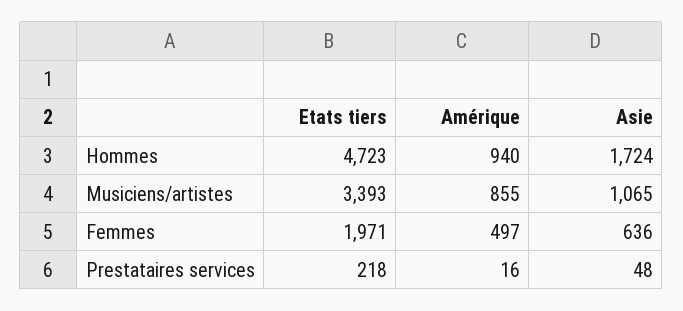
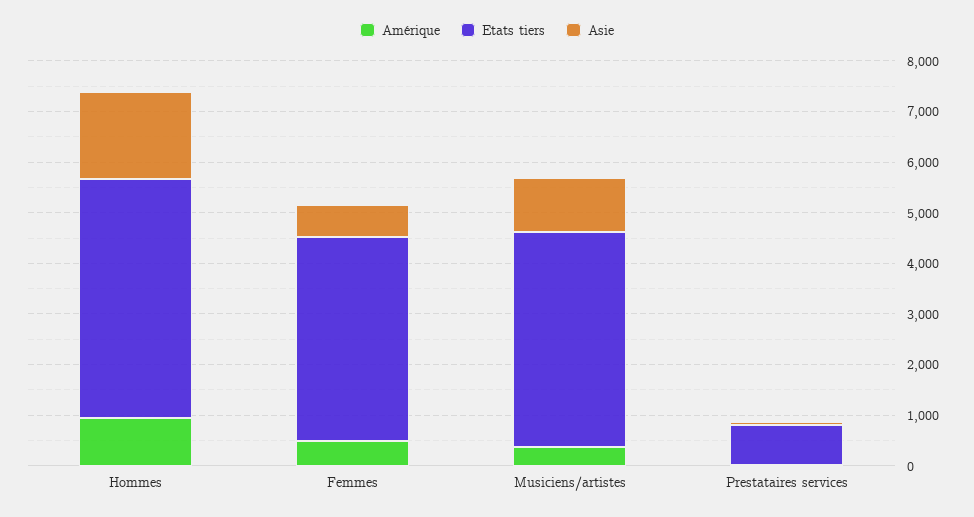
  {
    "Etats tiers": {
      "Hommes": 4723,
-     "Musiciens/artistes": 3393,
+     "Musiciens/artistes": 4200,
-     "Femmes": 1971,
+     "Femmes": 4000,
-     "Prestataires services": 218
+     "Prestataires services": 800
    },
    "Amérique": {
      "Hommes": 940,
-     "Musiciens/artistes": 855,
+     "Musiciens/artistes": 400,
      "Femmes": 497,
      "Prestataires services": 16
    },
    "Asie": {
      "Hommes": 1724,
      "Musiciens/artistes": 1065,
      "Femmes": 636,
      "Prestataires services": 48
    }
  }

